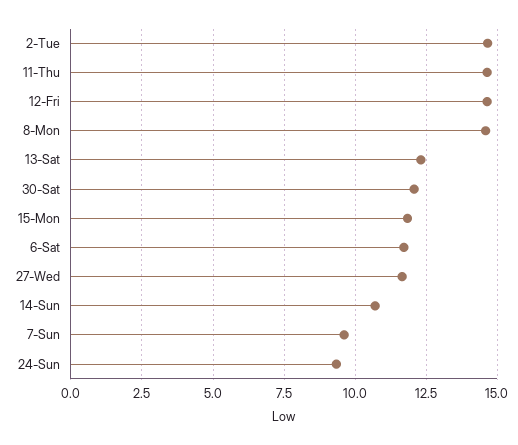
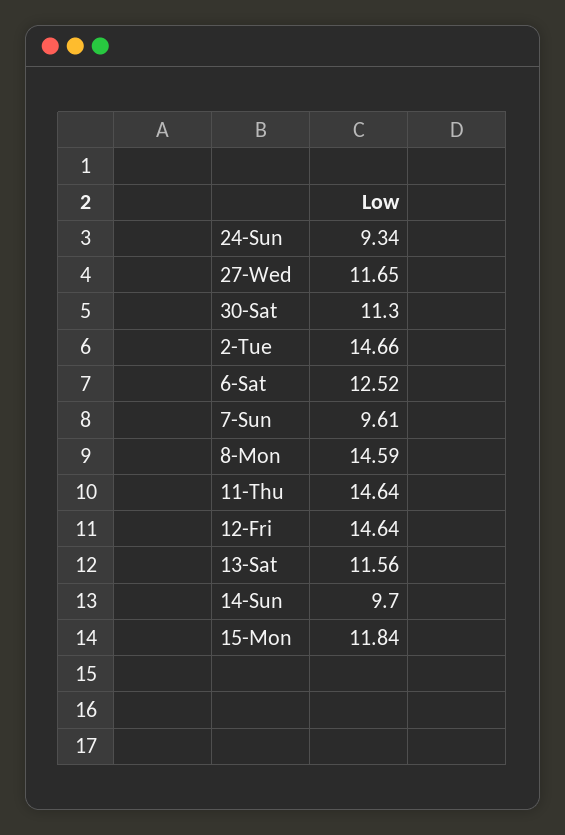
  {
    "2-Tue": 14.66,
    "11-Thu": 14.64,
    "12-Fri": 14.64,
    "8-Mon": 14.59,
-   "13-Sat": 12.25,
+   "13-Sat": 11.56,
-   "30-Sat": 12,
+   "30-Sat": 11.3,
    "15-Mon": 11.84,
-   "6-Sat": 11.75,
+   "6-Sat": 12.52,
    "27-Wed": 11.65,
-   "14-Sun": 10.75,
+   "14-Sun": 9.7,
    "7-Sun": 9.61,
    "24-Sun": 9.34
  }

